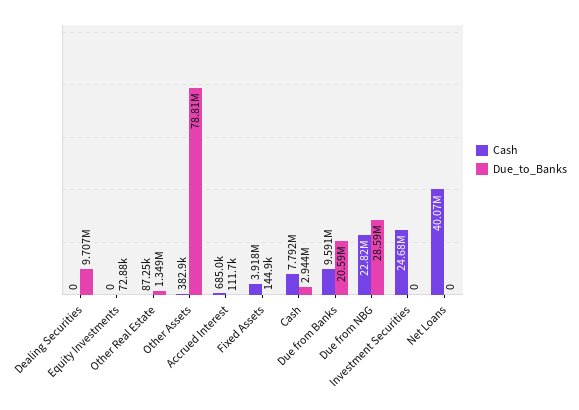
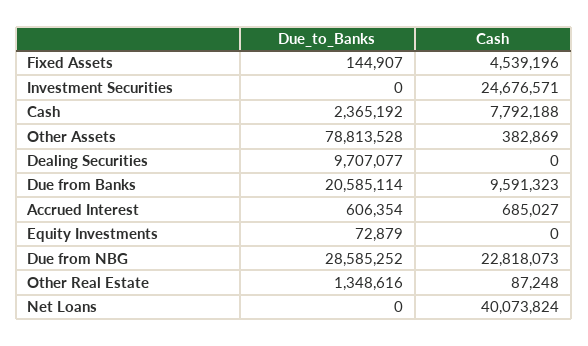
  {
    "Cash": {
      "Dealing Securities": 0,
      "Equity Investments": 0,
      "Other Real Estate": 87248,
      "Other Assets": 382869,
      "Accrued Interest": 685027,
-     "Fixed Assets": 3918000,
+     "Fixed Assets": 4539196,
      "Cash": 7792188,
      "Due from Banks": 9591323,
      "Due from NBG": 22818073,
      "Investment Securities": 24676571,
      "Net Loans": 40073824
    },
    "Due_to_Banks": {
      "Dealing Securities": 9707077,
      "Equity Investments": 72879,
      "Other Real Estate": 1348616,
      "Other Assets": 78813528,
-     "Accrued Interest": 111700,
+     "Accrued Interest": 606354,
      "Fixed Assets": 144907,
-     "Cash": 2944000,
+     "Cash": 2365192,
      "Due from Banks": 20585114,
      "Due from NBG": 28585252,
      "Investment Securities": 0,
      "Net Loans": 0
    }
  }

